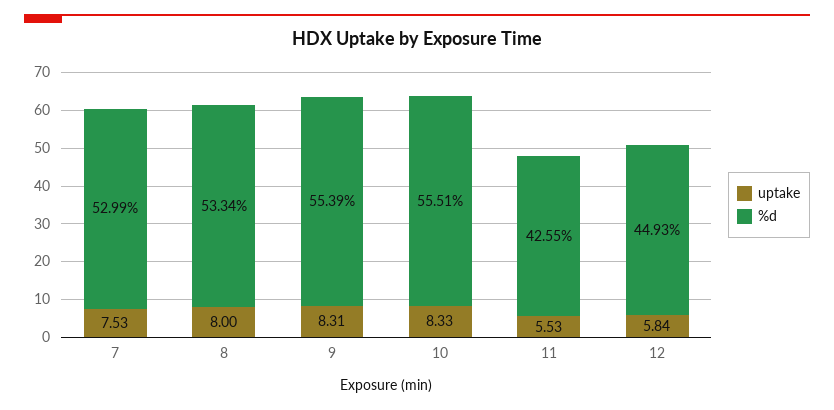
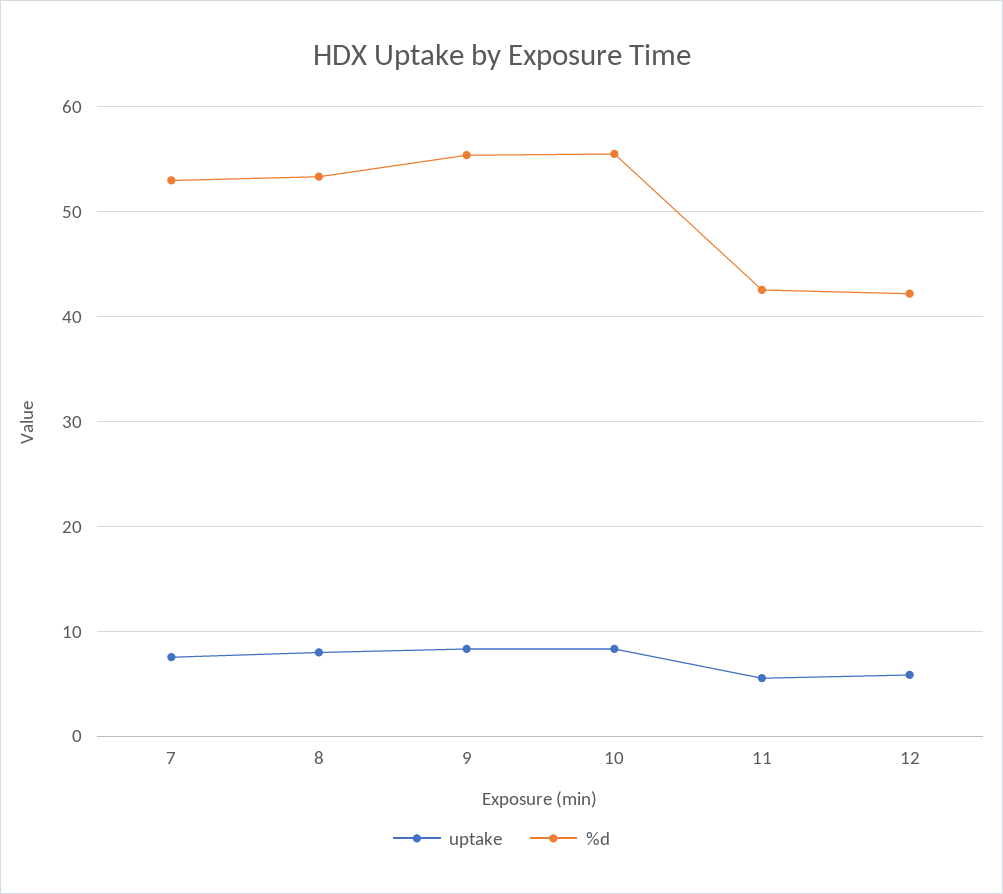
  {
    "uptake": {
      "7": 7.53,
      "8": 8,
      "9": 8.31,
      "10": 8.33,
      "11": 5.53,
      "12": 5.84
    },
    "%d": {
      "7": 52.99,
      "8": 53.34,
      "9": 55.39,
      "10": 55.51,
      "11": 42.55,
-     "12": 44.93
+     "12": 42
    }
  }

